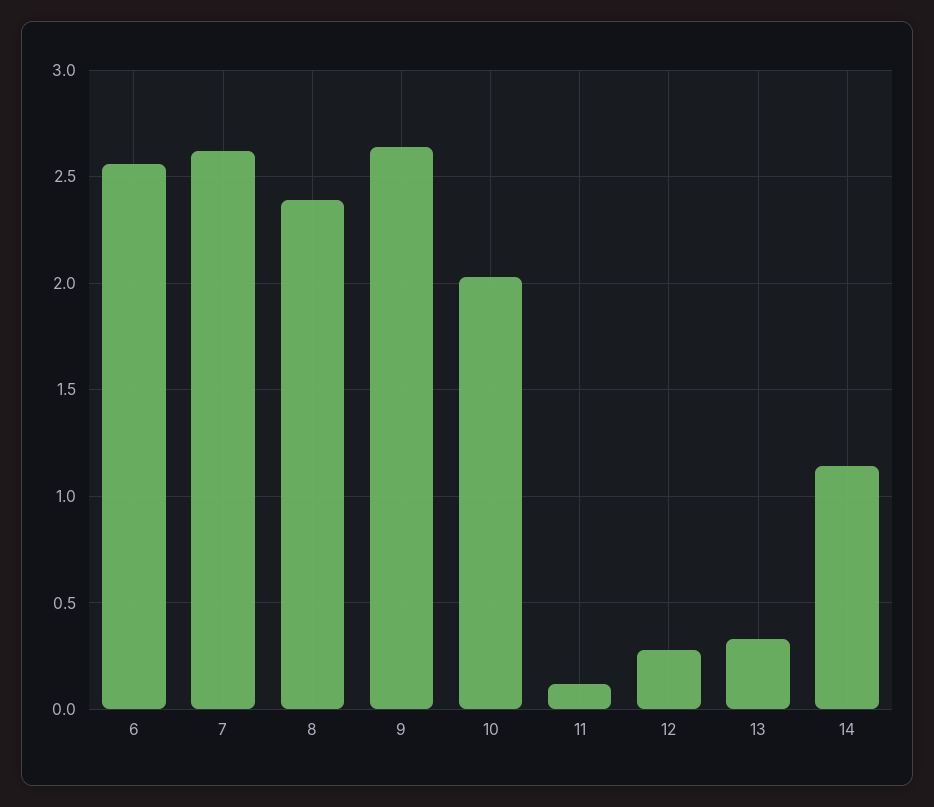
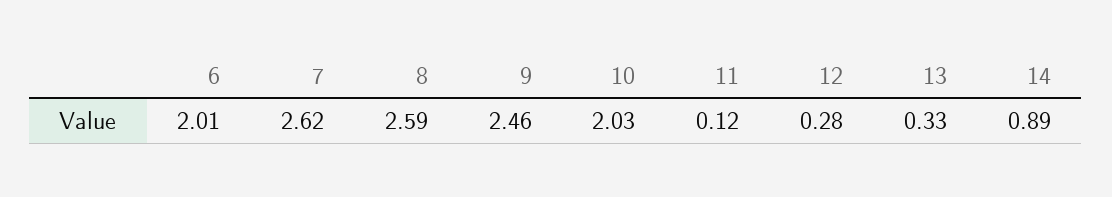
  {
-   "6": 2.55,
+   "6": 2.01,
    "7": 2.62,
-   "8": 2.4,
+   "8": 2.59,
-   "9": 2.65,
+   "9": 2.46,
    "10": 2.03,
    "11": 0.12,
    "12": 0.28,
    "13": 0.33,
-   "14": 1.15
+   "14": 0.89
  }

